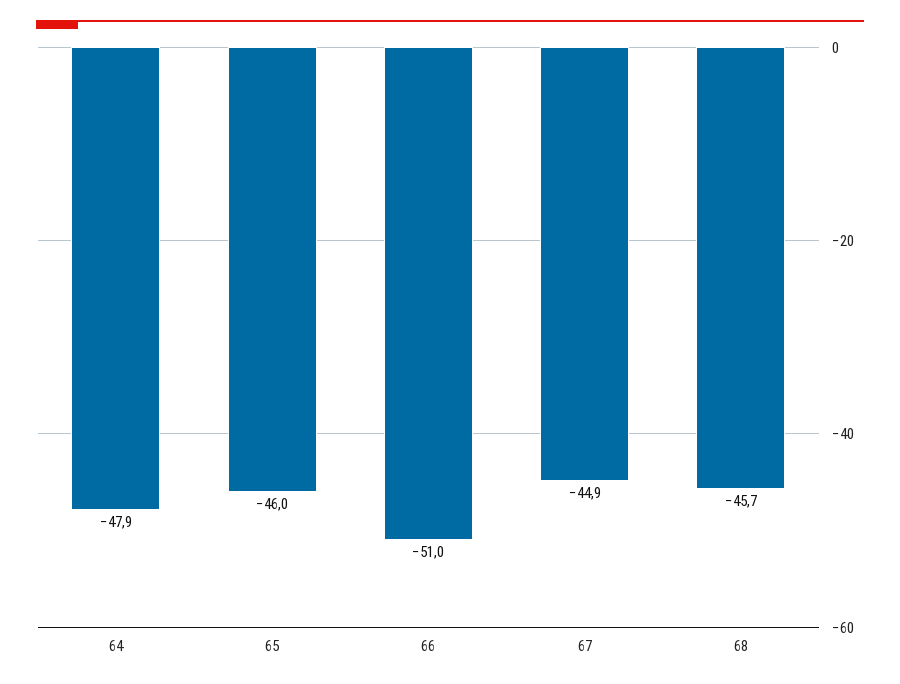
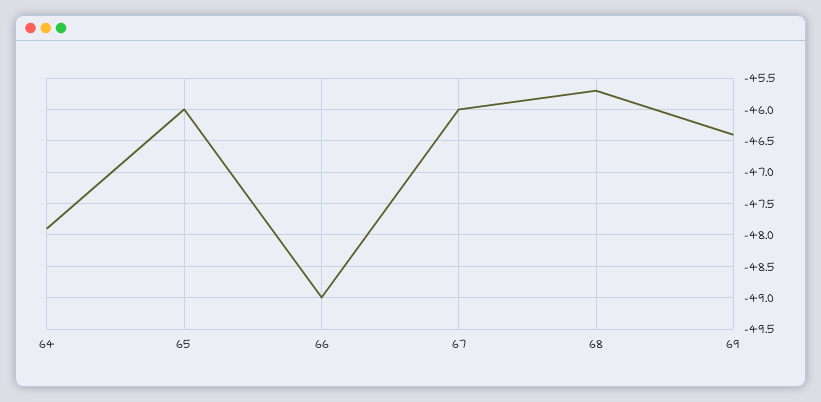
  {
    "64": -47.9,
    "65": -46,
-   "66": -51,
+   "66": -49,
-   "67": -44.9,
+   "67": -46,
-   "68": -45.7
+   "68": -45.7,
+   "69": -46.4
  }

